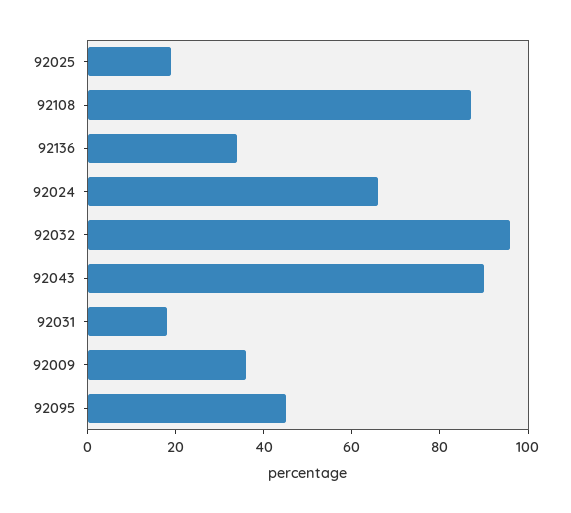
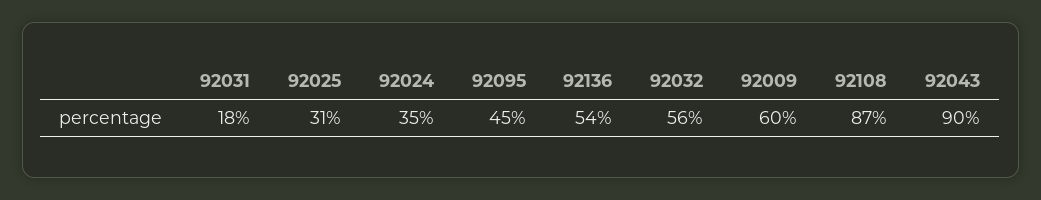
  {
-   "92025": 20,
+   "92025": 31,
    "92108": 87,
-   "92136": 35,
+   "92136": 54,
-   "92024": 65,
+   "92024": 35,
-   "92032": 95,
+   "92032": 56,
    "92043": 90,
    "92031": 18,
-   "92009": 35,
+   "92009": 60,
    "92095": 45
  }

